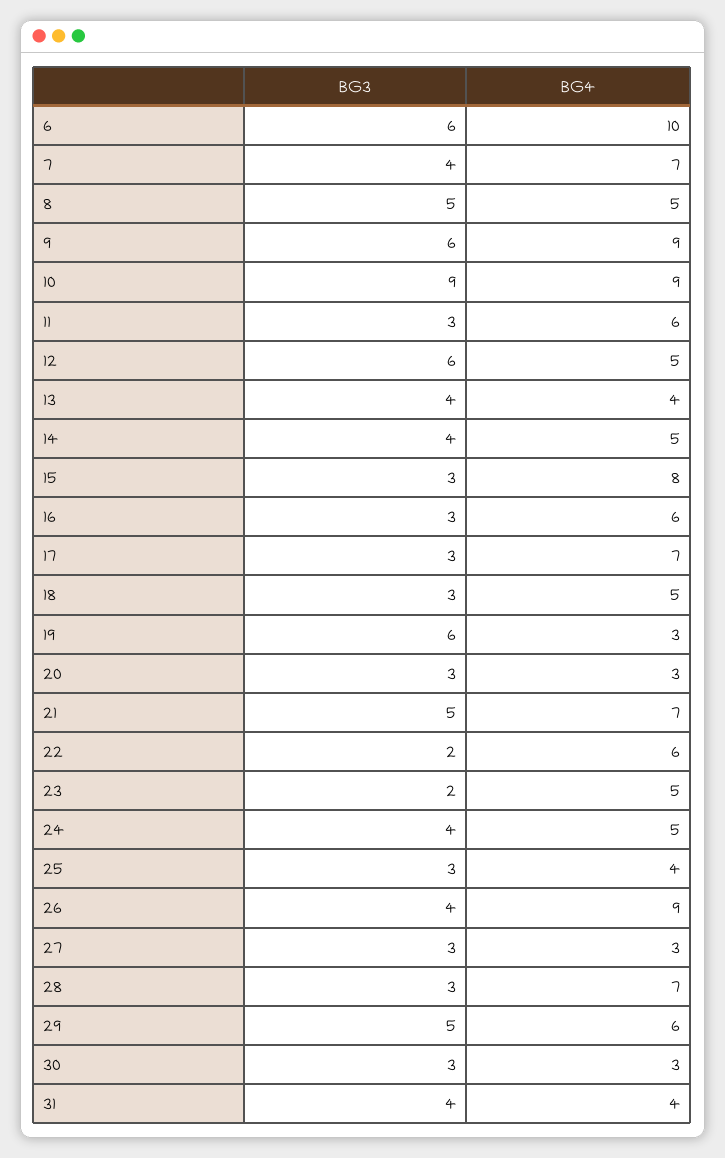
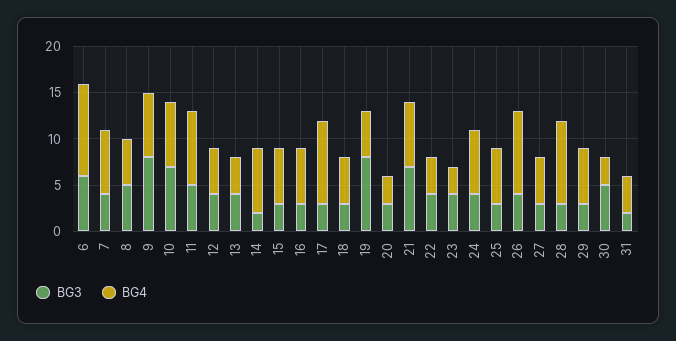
  {
    "BG3": {
      "6": 6,
      "7": 4,
      "8": 5,
-     "9": 6,
+     "9": 8,
-     "10": 9,
+     "10": 7,
-     "11": 3,
+     "11": 5,
-     "12": 6,
+     "12": 4,
      "13": 4,
-     "14": 4,
+     "14": 2,
      "15": 3,
      "16": 3,
      "17": 3,
      "18": 3,
-     "19": 6,
+     "19": 8,
      "20": 3,
-     "21": 5,
+     "21": 7,
-     "22": 2,
+     "22": 4,
-     "23": 2,
+     "23": 4,
      "24": 4,
      "25": 3,
      "26": 4,
      "27": 3,
      "28": 3,
-     "29": 5,
+     "29": 3,
-     "30": 3,
+     "30": 5,
-     "31": 4
+     "31": 2
    },
    "BG4": {
      "6": 10,
      "7": 7,
      "8": 5,
-     "9": 9,
+     "9": 7,
-     "10": 9,
+     "10": 7,
-     "11": 6,
+     "11": 8,
      "12": 5,
      "13": 4,
-     "14": 5,
+     "14": 7,
-     "15": 8,
+     "15": 6,
      "16": 6,
-     "17": 7,
+     "17": 9,
      "18": 5,
-     "19": 3,
+     "19": 5,
      "20": 3,
      "21": 7,
-     "22": 6,
+     "22": 4,
-     "23": 5,
+     "23": 3,
-     "24": 5,
+     "24": 7,
-     "25": 4,
+     "25": 6,
      "26": 9,
-     "27": 3,
+     "27": 5,
-     "28": 7,
+     "28": 9,
      "29": 6,
      "30": 3,
      "31": 4
    }
  }

